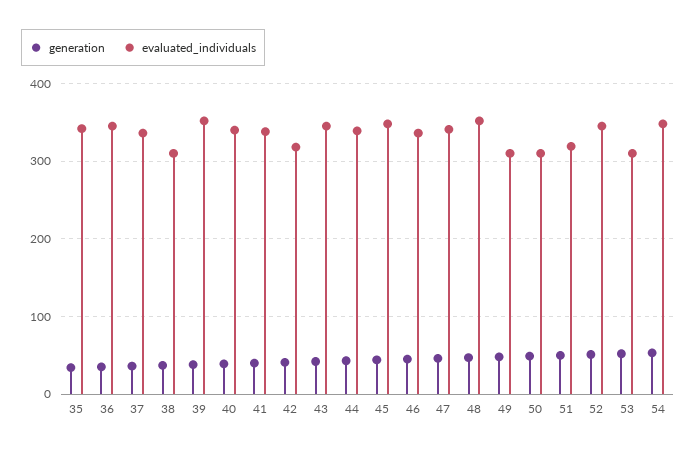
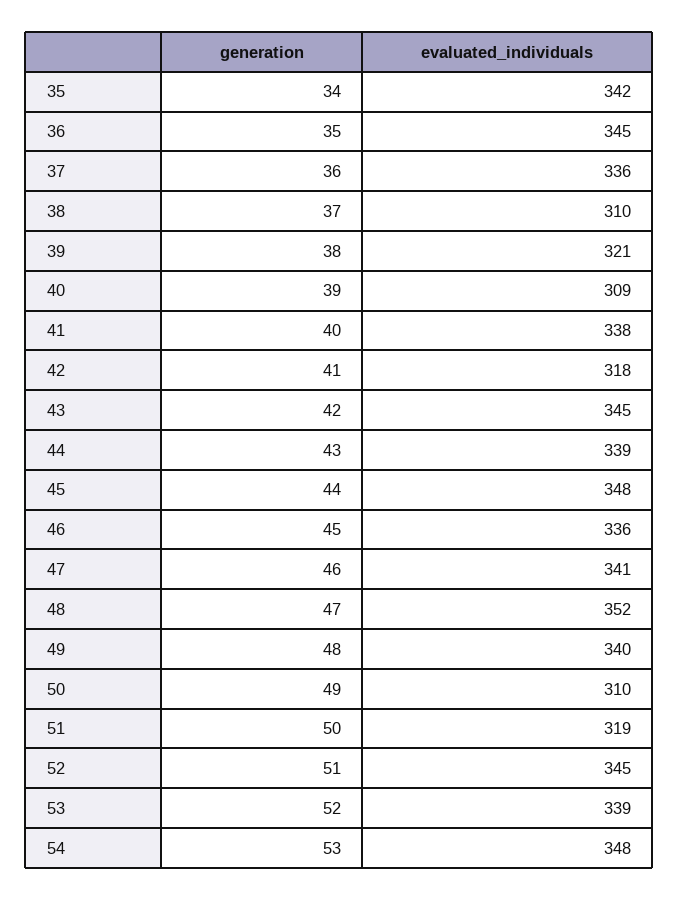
  {
    "generation": {
      "35": 34,
      "36": 35,
      "37": 36,
      "38": 37,
      "39": 38,
      "40": 39,
      "41": 40,
      "42": 41,
      "43": 42,
      "44": 43,
      "45": 44,
      "46": 45,
      "47": 46,
      "48": 47,
      "49": 48,
      "50": 49,
      "51": 50,
      "52": 51,
      "53": 52,
      "54": 53
    },
    "evaluated_individuals": {
      "35": 342,
      "36": 345,
      "37": 336,
      "38": 310,
-     "39": 350,
+     "39": 321,
-     "40": 340,
+     "40": 309,
      "41": 338,
      "42": 318,
      "43": 345,
      "44": 339,
      "45": 348,
      "46": 336,
      "47": 341,
      "48": 352,
-     "49": 310,
+     "49": 340,
      "50": 310,
      "51": 319,
      "52": 345,
-     "53": 310,
+     "53": 339,
      "54": 348
    }
  }

